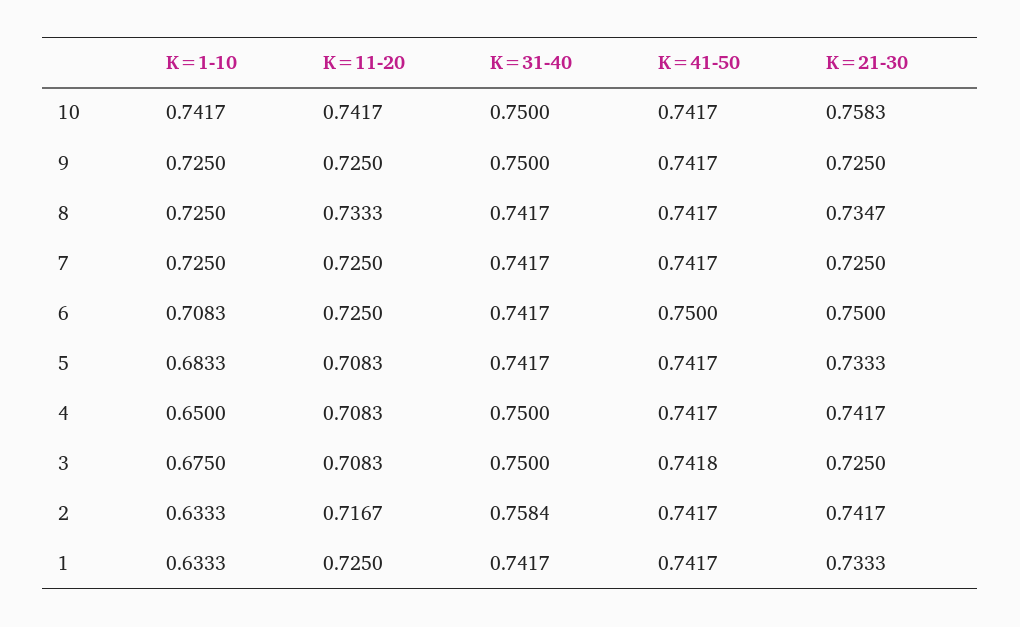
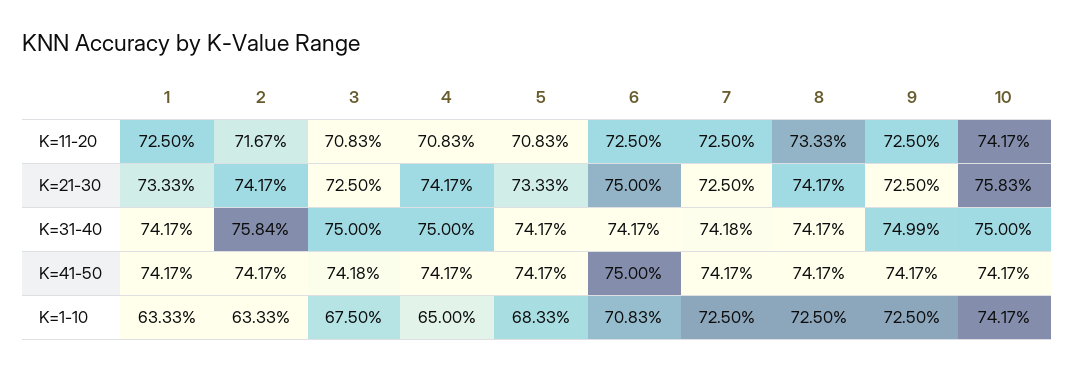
  {
    "K=1-10": {
      "10": 0.7417,
      "9": 0.725,
      "8": 0.725,
      "7": 0.725,
      "6": 0.7083,
      "5": 0.6833,
      "4": 0.65,
      "3": 0.675,
      "2": 0.6333,
      "1": 0.6333
    },
    "K=11-20": {
      "10": 0.7417,
      "9": 0.725,
      "8": 0.7333,
      "7": 0.725,
      "6": 0.725,
      "5": 0.7083,
      "4": 0.7083,
      "3": 0.7083,
      "2": 0.7167,
      "1": 0.725
    },
    "K=31-40": {
      "10": 0.75,
-     "9": 0.75,
+     "9": 0.7499,
      "8": 0.7417,
-     "7": 0.7417,
+     "7": 0.7418,
      "6": 0.7417,
      "5": 0.7417,
      "4": 0.75,
      "3": 0.75,
      "2": 0.7584,
      "1": 0.7417
    },
    "K=41-50": {
      "10": 0.7417,
      "9": 0.7417,
      "8": 0.7417,
      "7": 0.7417,
      "6": 0.75,
      "5": 0.7417,
      "4": 0.7417,
      "3": 0.7418,
      "2": 0.7417,
      "1": 0.7417
    },
    "K=21-30": {
      "10": 0.7583,
      "9": 0.725,
-     "8": 0.7347,
+     "8": 0.7417,
      "7": 0.725,
      "6": 0.75,
      "5": 0.7333,
      "4": 0.7417,
      "3": 0.725,
      "2": 0.7417,
      "1": 0.7333
    }
  }

